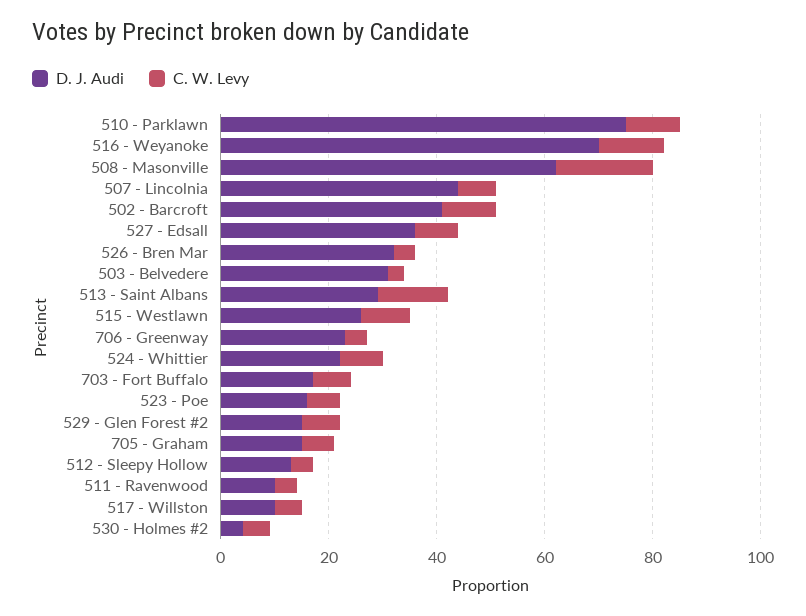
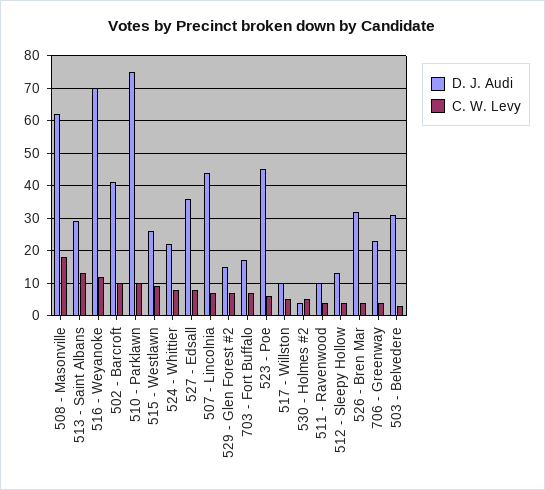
  {
    "D. J. Audi": {
      "510 - Parklawn": 75,
      "516 - Weyanoke": 70,
      "508 - Masonville": 60,
      "507 - Lincolnia": 45,
      "502 - Barcroft": 40,
      "527 - Edsall": 35,
      "526 - Bren Mar": 30,
      "503 - Belvedere": 30,
      "513 - Saint Albans": 30,
      "515 - Westlawn": 25,
      "706 - Greenway": 25,
      "524 - Whittier": 20,
      "703 - Fort Buffalo": 15,
-     "523 - Poe": 15,
+     "523 - Poe": 45,
      "529 - Glen Forest #2": 15,
-     "705 - Graham": 15,
      "512 - Sleepy Hollow": 15,
      "511 - Ravenwood": 10,
      "517 - Willston": 10,
      "530 - Holmes #2": 5
    },
    "C. W. Levy": {
      "510 - Parklawn": 10,
      "516 - Weyanoke": 10,
      "508 - Masonville": 20,
      "507 - Lincolnia": 5,
      "502 - Barcroft": 10,
      "527 - Edsall": 10,
      "526 - Bren Mar": 5,
      "503 - Belvedere": 5,
      "513 - Saint Albans": 15,
      "515 - Westlawn": 10,
      "706 - Greenway": 5,
      "524 - Whittier": 10,
      "703 - Fort Buffalo": 5,
      "523 - Poe": 5,
      "529 - Glen Forest #2": 5,
-     "705 - Graham": 5,
      "512 - Sleepy Hollow": 5,
      "511 - Ravenwood": 5,
      "517 - Willston": 5,
      "530 - Holmes #2": 5
    }
  }

